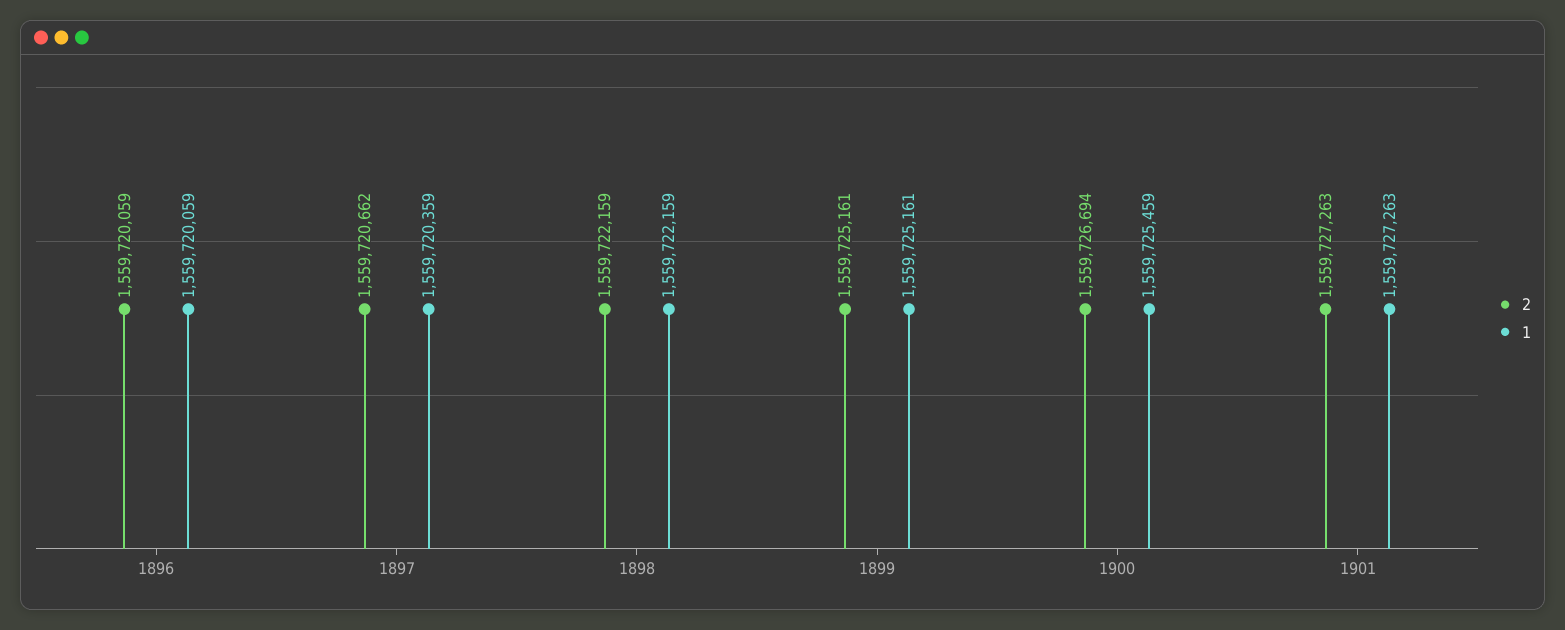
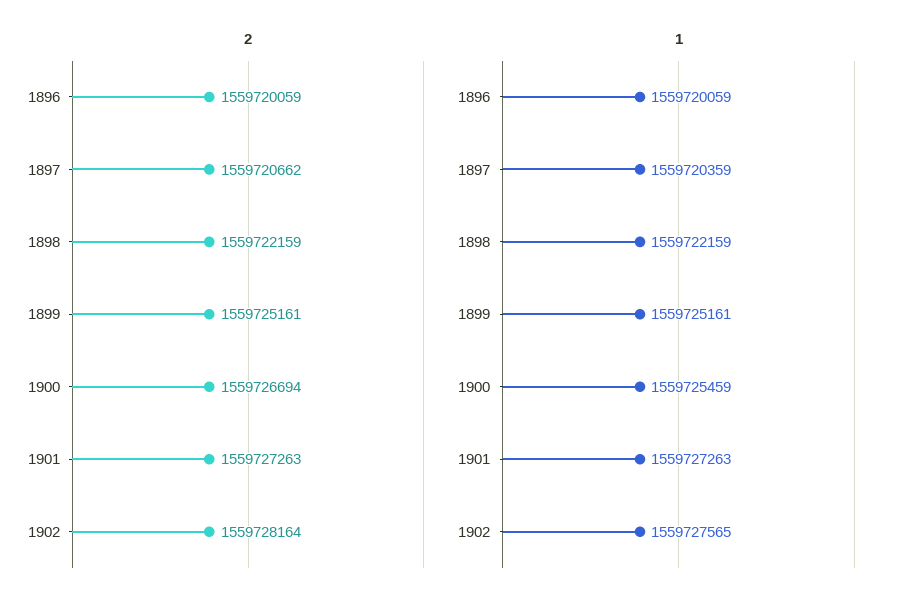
  {
    "2": {
      "1896": 1559720059,
      "1897": 1559720662,
      "1898": 1559722159,
      "1899": 1559725161,
      "1900": 1559726694,
-     "1901": 1559727263
+     "1901": 1559727263,
+     "1902": 1559728164
    },
    "1": {
      "1896": 1559720059,
      "1897": 1559720359,
      "1898": 1559722159,
      "1899": 1559725161,
      "1900": 1559725459,
-     "1901": 1559727263
+     "1901": 1559727263,
+     "1902": 1559727565
    }
  }

